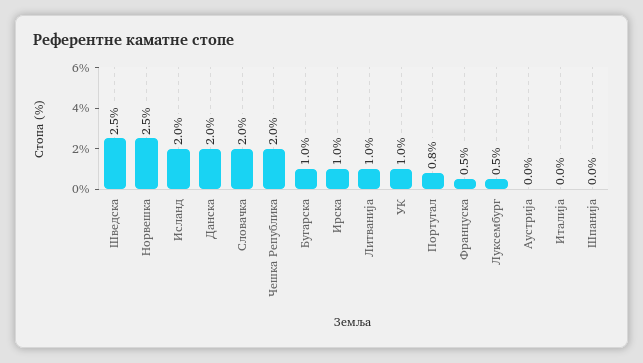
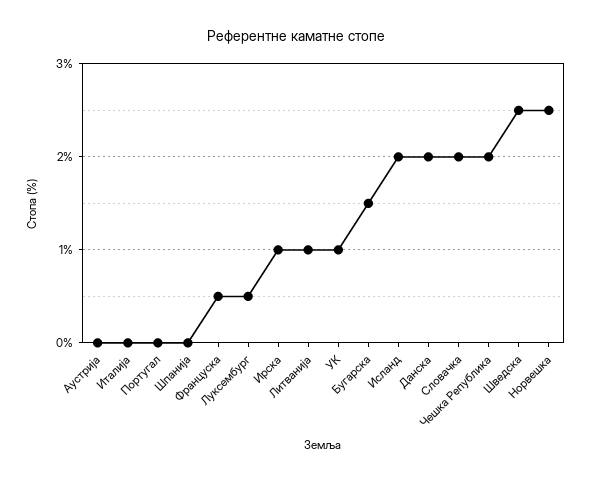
  {
    "Шведска": 2.5,
    "Норвешка": 2.5,
    "Исланд": 2,
    "Данска": 2,
    "Словачка": 2,
    "Чешка Република": 2,
-   "Бугарска": 1,
+   "Бугарска": 1.5,
    "Ирска": 1,
    "Литванија": 1,
    "УК": 1,
-   "Португал": 0.8,
+   "Португал": 0,
    "Француска": 0.5,
    "Луксембург": 0.5,
    "Аустрија": 0,
    "Италија": 0,
    "Шпанија": 0
  }

